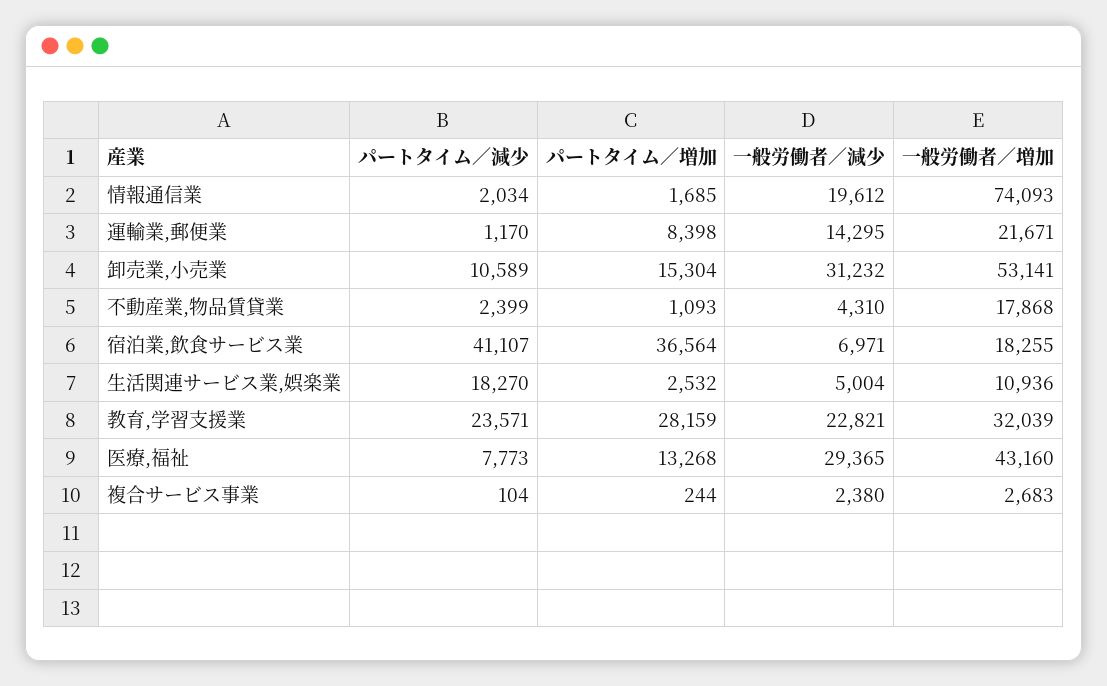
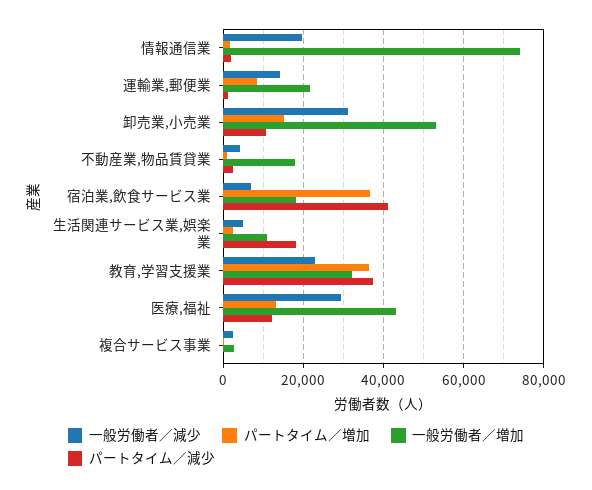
  {
    "パートタイム／減少": {
      "情報通信業": 2034,
      "運輸業,郵便業": 1170,
      "卸売業,小売業": 10589,
      "不動産業,物品賃貸業": 2399,
      "宿泊業,飲食サービス業": 41107,
      "生活関連サービス業,娯楽業": 18270,
-     "教育,学習支援業": 23571,
+     "教育,学習支援業": 38000,
-     "医療,福祉": 7773,
+     "医療,福祉": 12000,
      "複合サービス事業": 104
    },
    "パートタイム／増加": {
      "情報通信業": 1685,
      "運輸業,郵便業": 8398,
      "卸売業,小売業": 15304,
      "不動産業,物品賃貸業": 1093,
      "宿泊業,飲食サービス業": 36564,
      "生活関連サービス業,娯楽業": 2532,
-     "教育,学習支援業": 28159,
+     "教育,学習支援業": 36000,
      "医療,福祉": 13268,
      "複合サービス事業": 244
    },
    "一般労働者／減少": {
      "情報通信業": 19612,
      "運輸業,郵便業": 14295,
      "卸売業,小売業": 31232,
      "不動産業,物品賃貸業": 4310,
      "宿泊業,飲食サービス業": 6971,
      "生活関連サービス業,娯楽業": 5004,
      "教育,学習支援業": 22821,
      "医療,福祉": 29365,
      "複合サービス事業": 2380
    },
    "一般労働者／増加": {
      "情報通信業": 74093,
      "運輸業,郵便業": 21671,
      "卸売業,小売業": 53141,
      "不動産業,物品賃貸業": 17868,
      "宿泊業,飲食サービス業": 18255,
      "生活関連サービス業,娯楽業": 10936,
      "教育,学習支援業": 32039,
      "医療,福祉": 43160,
      "複合サービス事業": 2683
    }
  }

